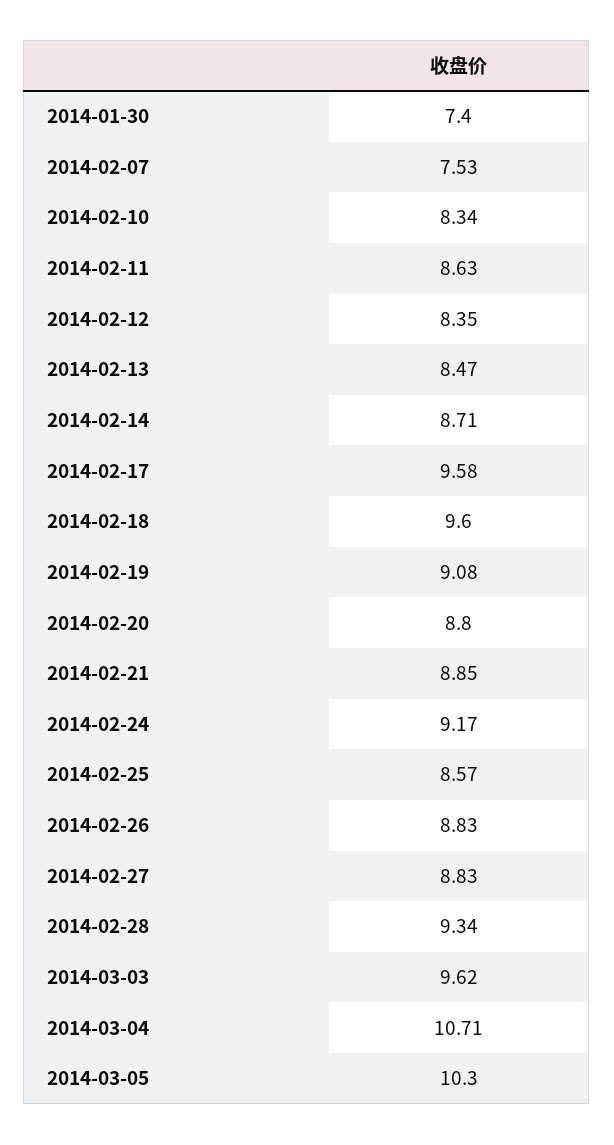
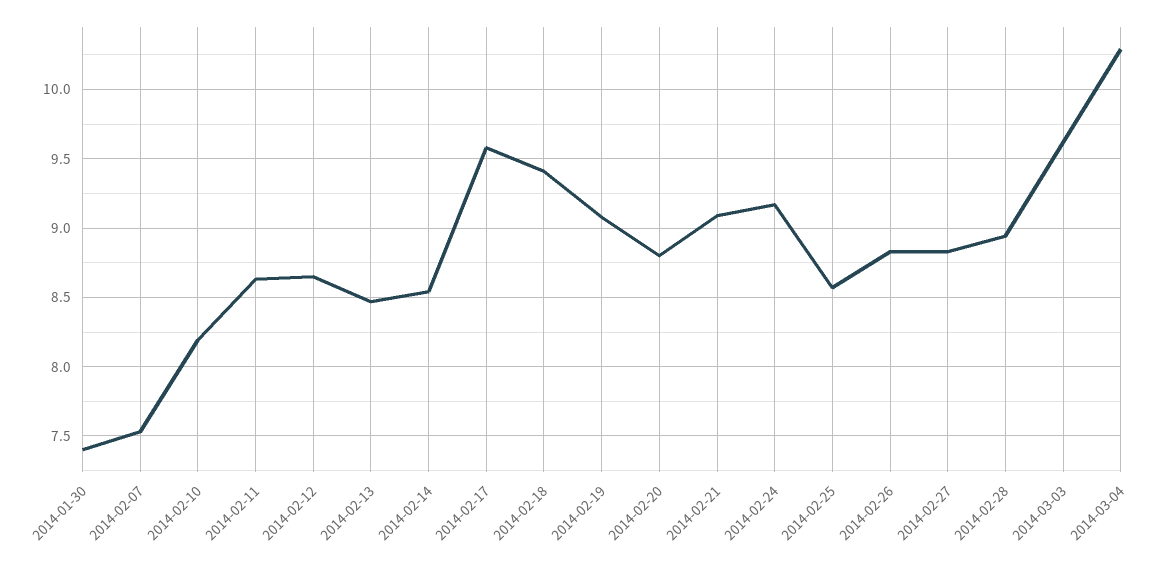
  {
    "2014-01-30": 7.4,
    "2014-02-07": 7.53,
-   "2014-02-10": 8.34,
+   "2014-02-10": 8.2,
    "2014-02-11": 8.63,
-   "2014-02-12": 8.35,
+   "2014-02-12": 8.65,
    "2014-02-13": 8.47,
-   "2014-02-14": 8.71,
+   "2014-02-14": 8.55,
    "2014-02-17": 9.58,
-   "2014-02-18": 9.6,
+   "2014-02-18": 9.4,
    "2014-02-19": 9.08,
    "2014-02-20": 8.8,
-   "2014-02-21": 8.85,
+   "2014-02-21": 9.1,
    "2014-02-24": 9.17,
    "2014-02-25": 8.57,
    "2014-02-26": 8.83,
    "2014-02-27": 8.83,
-   "2014-02-28": 9.34,
+   "2014-02-28": 8.95,
    "2014-03-03": 9.62,
-   "2014-03-04": 10.71,
+   "2014-03-04": 10.3
-   "2014-03-05": 10.3
  }

